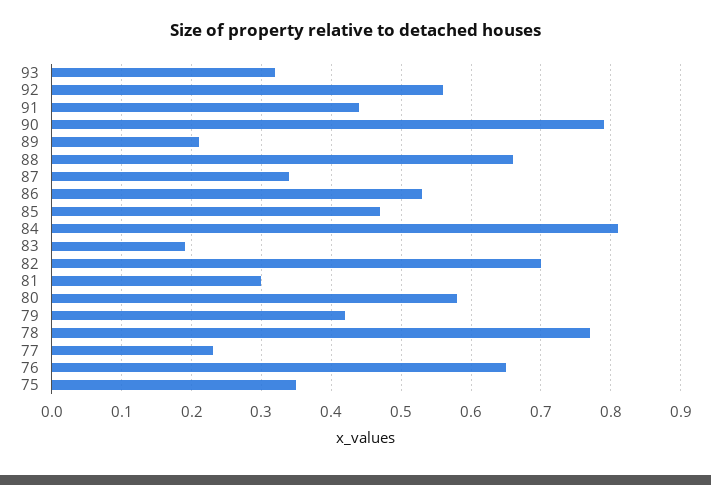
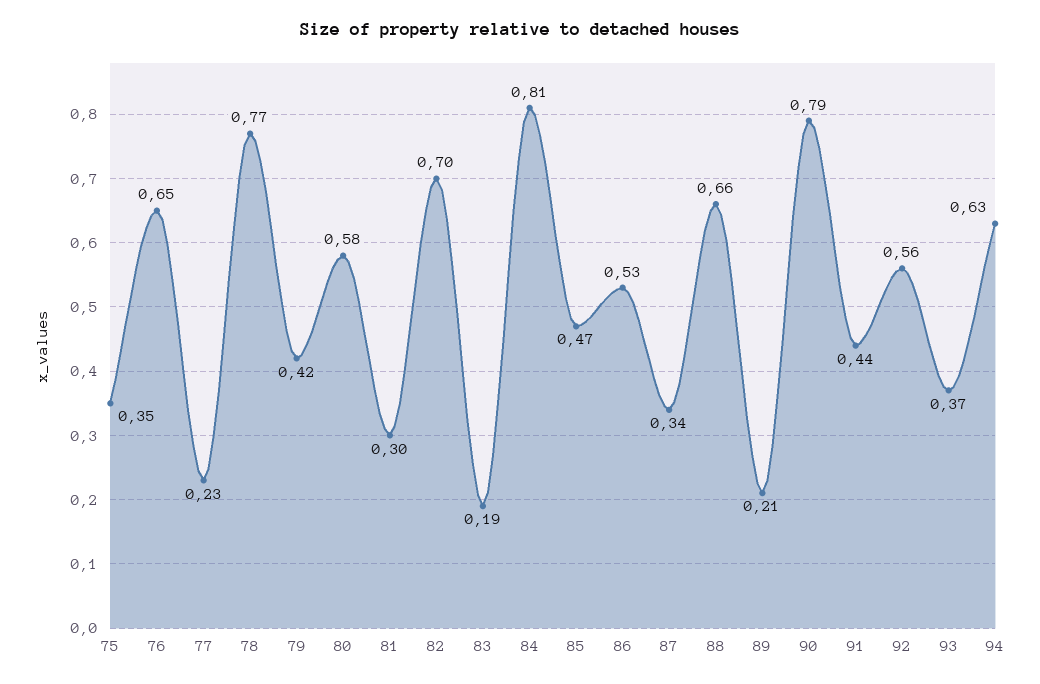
  {
-   "93": 0.32,
+   "93": 0.37,
    "92": 0.56,
    "91": 0.44,
    "90": 0.79,
    "89": 0.21,
    "88": 0.66,
    "87": 0.34,
    "86": 0.53,
    "85": 0.47,
    "84": 0.81,
    "83": 0.19,
    "82": 0.7,
    "81": 0.3,
    "80": 0.58,
    "79": 0.42,
    "78": 0.77,
    "77": 0.23,
    "76": 0.65,
-   "75": 0.35
+   "75": 0.35,
+   "94": 0.63
  }

